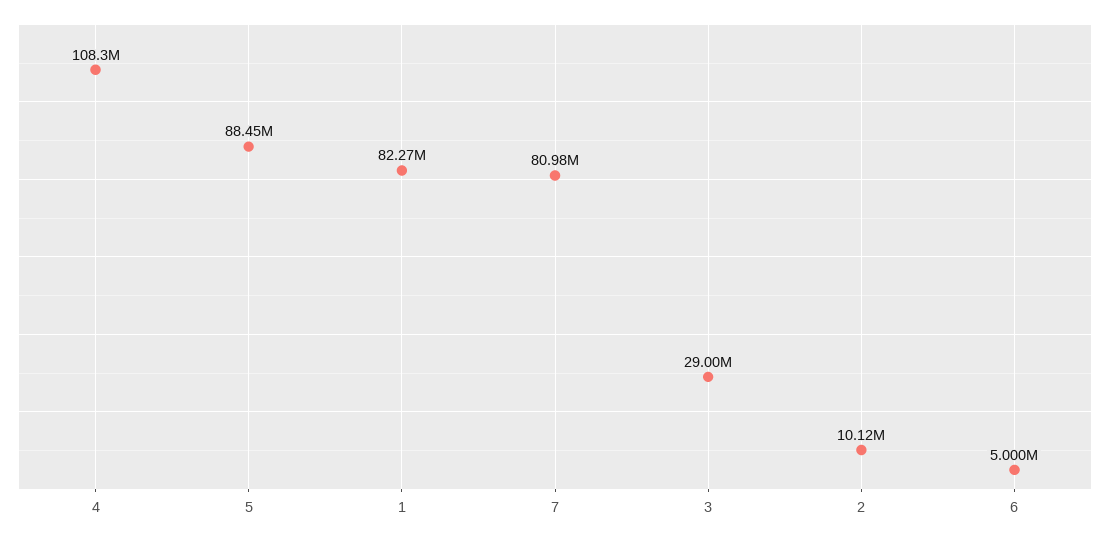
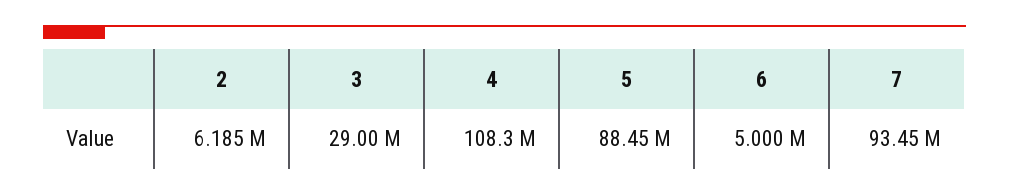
  {
    "4": 108300000,
    "5": 88450000,
-   "1": 82270000,
-   "7": 80980000,
+   "7": 93450000,
    "3": 29000000,
-   "2": 10120000,
+   "2": 6185000,
    "6": 5000000
  }

